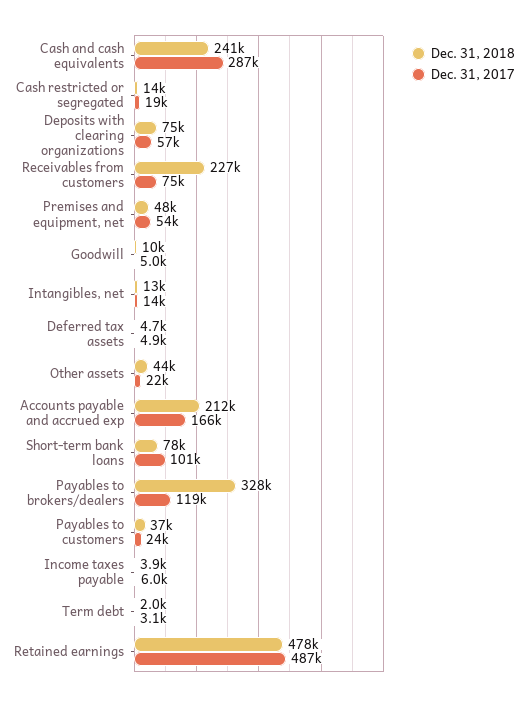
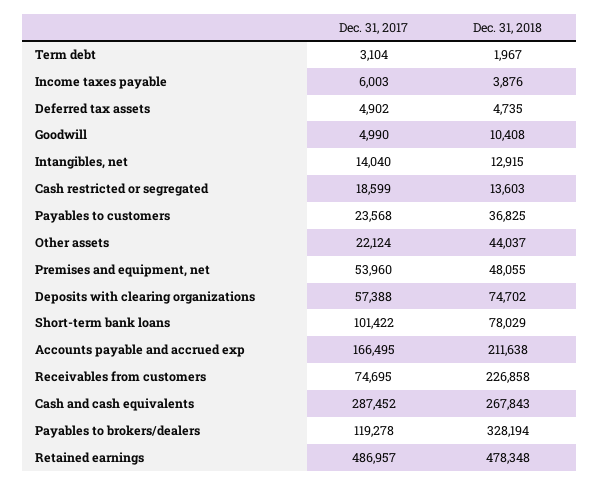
  {
    "Dec. 31, 2018": {
-     "Cash and cash equivalents": 241000,
+     "Cash and cash equivalents": 267843,
      "Cash restricted or segregated": 13603,
      "Deposits with clearing organizations": 74702,
      "Receivables from customers": 226858,
      "Premises and equipment, net": 48055,
      "Goodwill": 10408,
      "Intangibles, net": 12915,
      "Deferred tax assets": 4735,
      "Other assets": 44037,
      "Accounts payable and accrued exp": 211638,
      "Short-term bank loans": 78029,
      "Payables to brokers/dealers": 328194,
      "Payables to customers": 36825,
      "Income taxes payable": 3876,
      "Term debt": 1967,
      "Retained earnings": 478348
    },
    "Dec. 31, 2017": {
      "Cash and cash equivalents": 287452,
      "Cash restricted or segregated": 18599,
      "Deposits with clearing organizations": 57388,
      "Receivables from customers": 74695,
      "Premises and equipment, net": 53960,
      "Goodwill": 4990,
      "Intangibles, net": 14040,
      "Deferred tax assets": 4902,
      "Other assets": 22124,
      "Accounts payable and accrued exp": 166495,
      "Short-term bank loans": 101422,
      "Payables to brokers/dealers": 119278,
      "Payables to customers": 23568,
      "Income taxes payable": 6003,
      "Term debt": 3104,
      "Retained earnings": 486957
    }
  }

